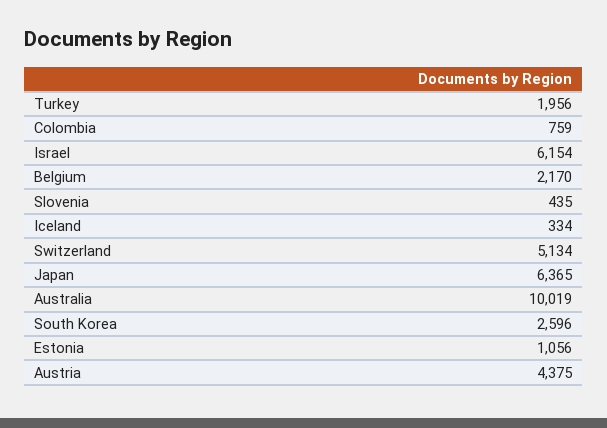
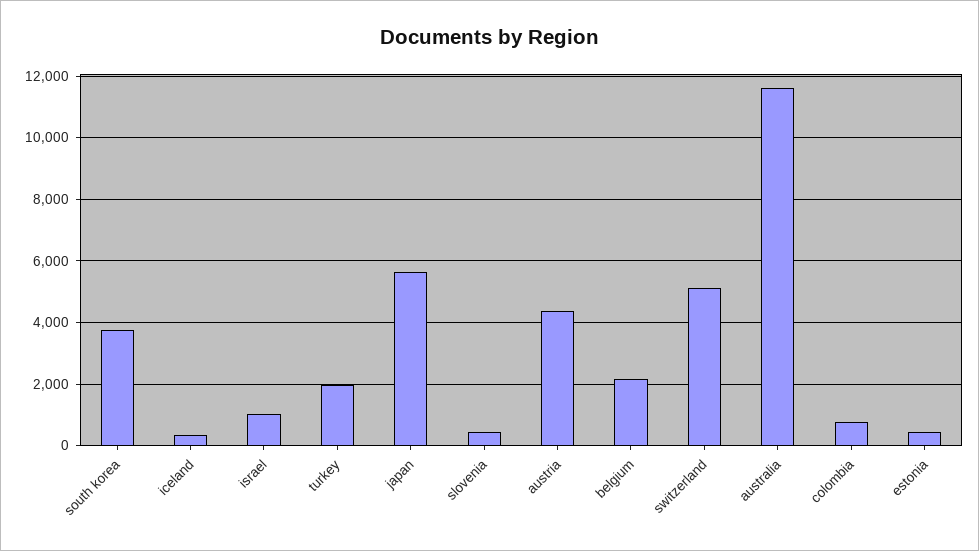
  {
    "Turkey": 1956,
    "Colombia": 759,
-   "Israel": 6154,
+   "Israel": 1000,
    "Belgium": 2170,
    "Slovenia": 435,
    "Iceland": 334,
    "Switzerland": 5134,
-   "Japan": 6365,
+   "Japan": 5600,
-   "Australia": 10019,
+   "Australia": 11600,
-   "South Korea": 2596,
+   "South Korea": 3800,
-   "Estonia": 1056,
+   "Estonia": 400,
    "Austria": 4375
  }

